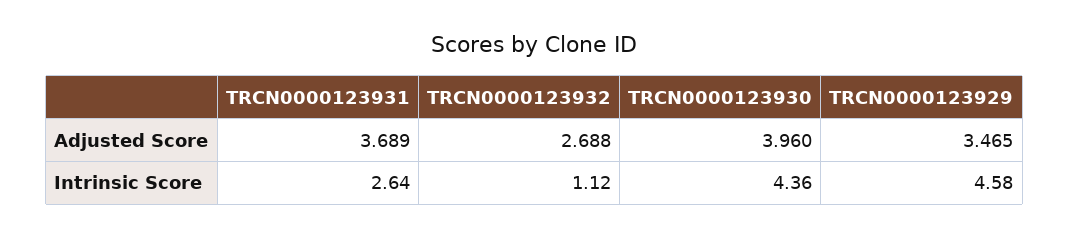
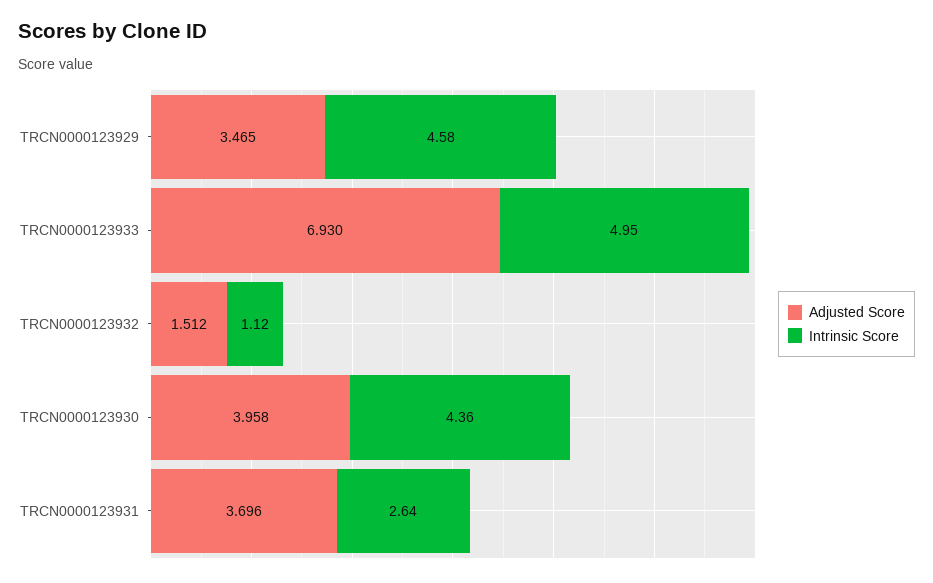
  {
    "Adjusted Score": {
-     "TRCN0000123931": 3.689,
+     "TRCN0000123931": 3.696,
-     "TRCN0000123932": 2.688,
+     "TRCN0000123932": 1.512,
-     "TRCN0000123930": 3.96,
+     "TRCN0000123930": 3.958,
-     "TRCN0000123929": 3.465
+     "TRCN0000123929": 3.465,
+     "TRCN0000123933": 6.93
    },
    "Intrinsic Score": {
      "TRCN0000123931": 2.64,
      "TRCN0000123932": 1.12,
      "TRCN0000123930": 4.36,
-     "TRCN0000123929": 4.58
+     "TRCN0000123929": 4.58,
+     "TRCN0000123933": 4.95
    }
  }

